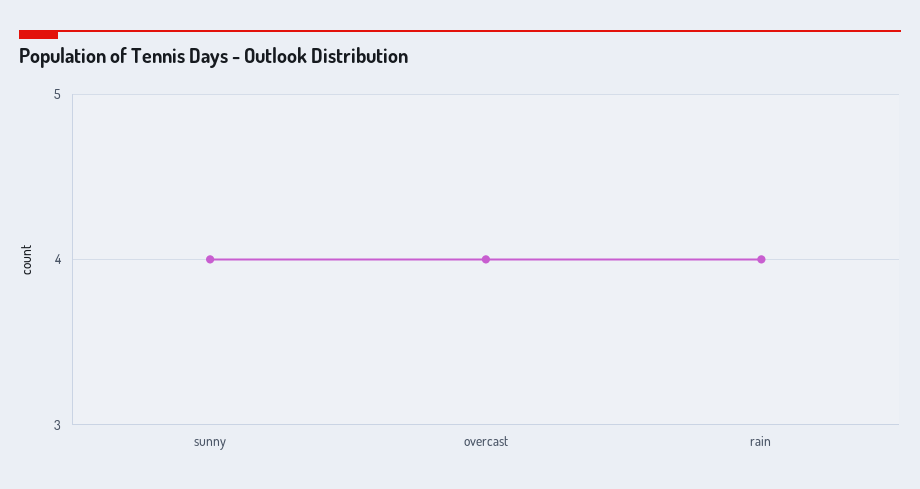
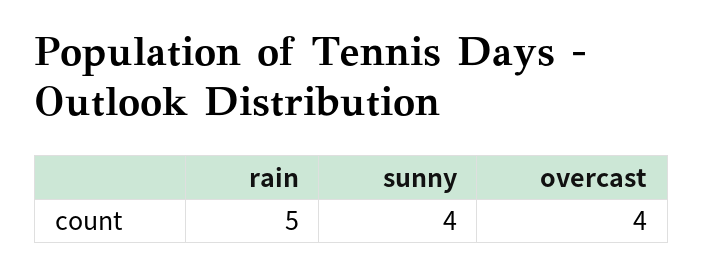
  {
    "sunny": 4,
    "overcast": 4,
-   "rain": 4
+   "rain": 5
  }

